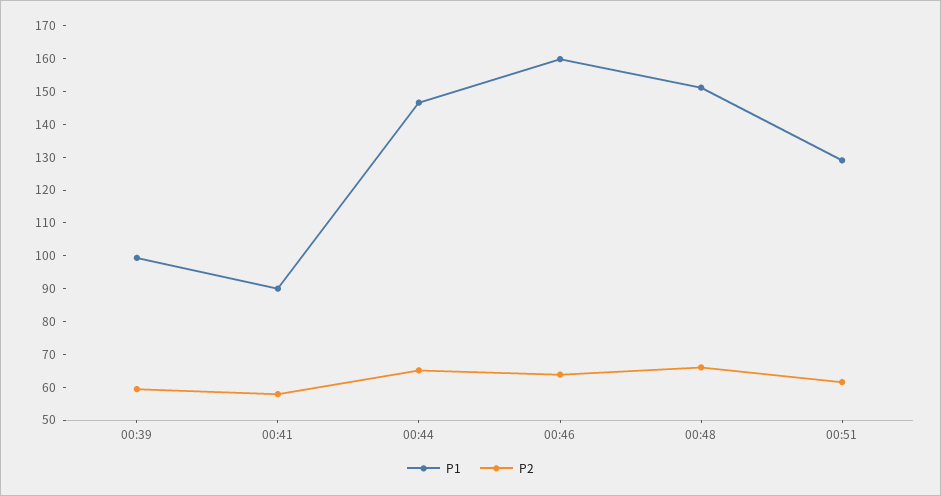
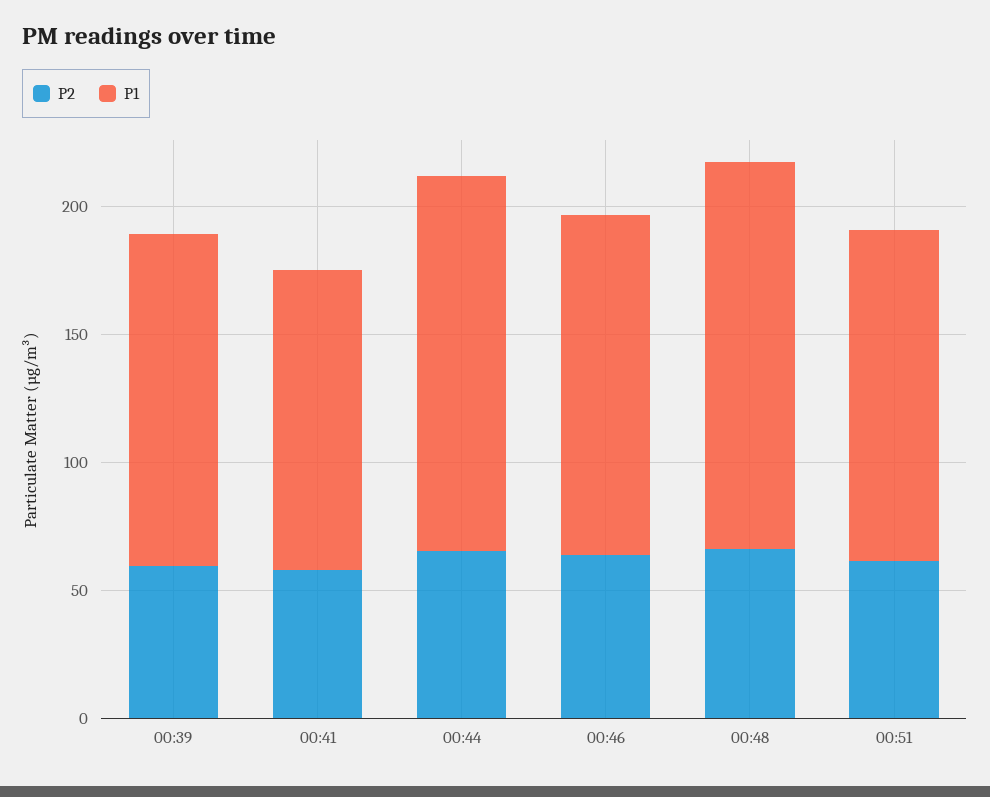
  {
    "P1": {
-     "00:39": 100,
+     "00:39": 130,
-     "00:41": 90,
+     "00:41": 120,
      "00:44": 147.5,
-     "00:46": 160,
+     "00:46": 130,
      "00:48": 150,
      "00:51": 130
    },
    "P2": {
      "00:39": 60,
      "00:41": 57.5,
      "00:44": 65,
      "00:46": 65,
      "00:48": 65,
      "00:51": 62.5
    }
  }

